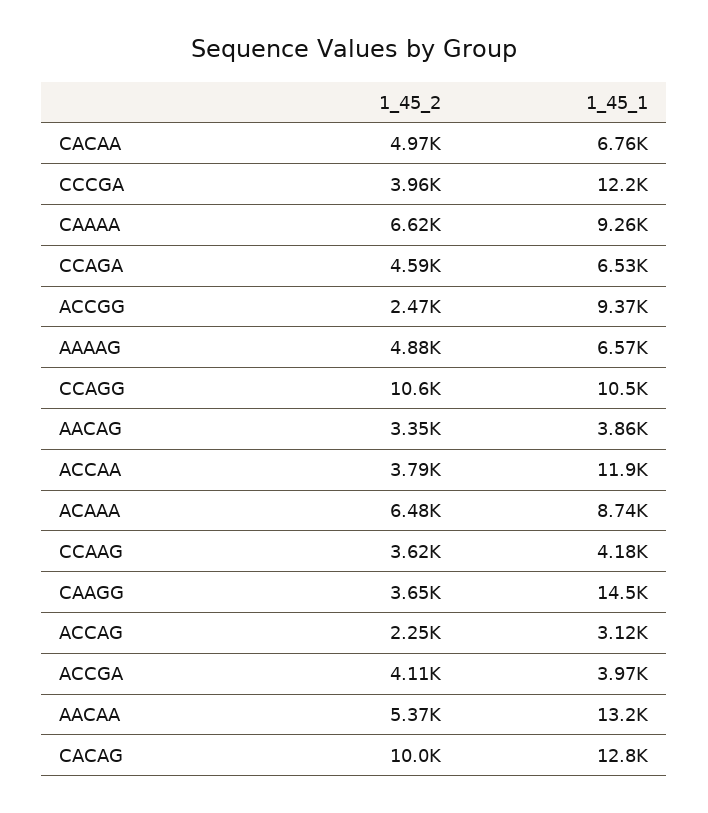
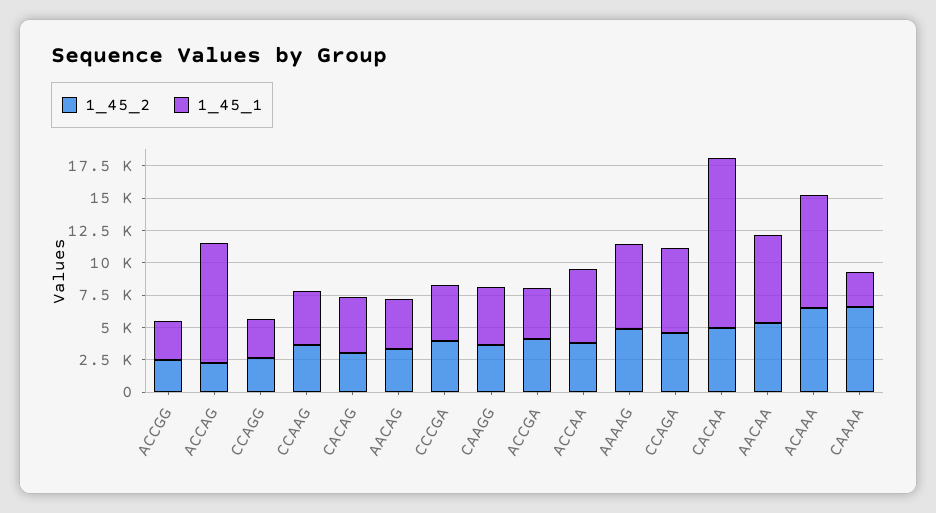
  {
    "1_45_2": {
      "CACAA": 4970,
      "CCCGA": 3960,
      "CAAAA": 6620,
      "CCAGA": 4590,
      "ACCGG": 2470,
      "AAAAG": 4880,
-     "CCAGG": 10600,
+     "CCAGG": 2500,
      "AACAG": 3350,
      "ACCAA": 3790,
      "ACAAA": 6480,
      "CCAAG": 3620,
      "CAAGG": 3650,
      "ACCAG": 2250,
      "ACCGA": 4110,
      "AACAA": 5370,
-     "CACAG": 10000
+     "CACAG": 2500
    },
    "1_45_1": {
-     "CACAA": 6760,
+     "CACAA": 12500,
-     "CCCGA": 12200,
+     "CCCGA": 5000,
-     "CAAAA": 9260,
+     "CAAAA": 2500,
      "CCAGA": 6530,
-     "ACCGG": 9370,
+     "ACCGG": 2500,
      "AAAAG": 6570,
-     "CCAGG": 10500,
+     "CCAGG": 2500,
      "AACAG": 3860,
-     "ACCAA": 11900,
+     "ACCAA": 5000,
      "ACAAA": 8740,
      "CCAAG": 4180,
-     "CAAGG": 14500,
+     "CAAGG": 5000,
-     "ACCAG": 3120,
+     "ACCAG": 10000,
      "ACCGA": 3970,
-     "AACAA": 13200,
+     "AACAA": 7500,
-     "CACAG": 12800
+     "CACAG": 5000
    }
  }

